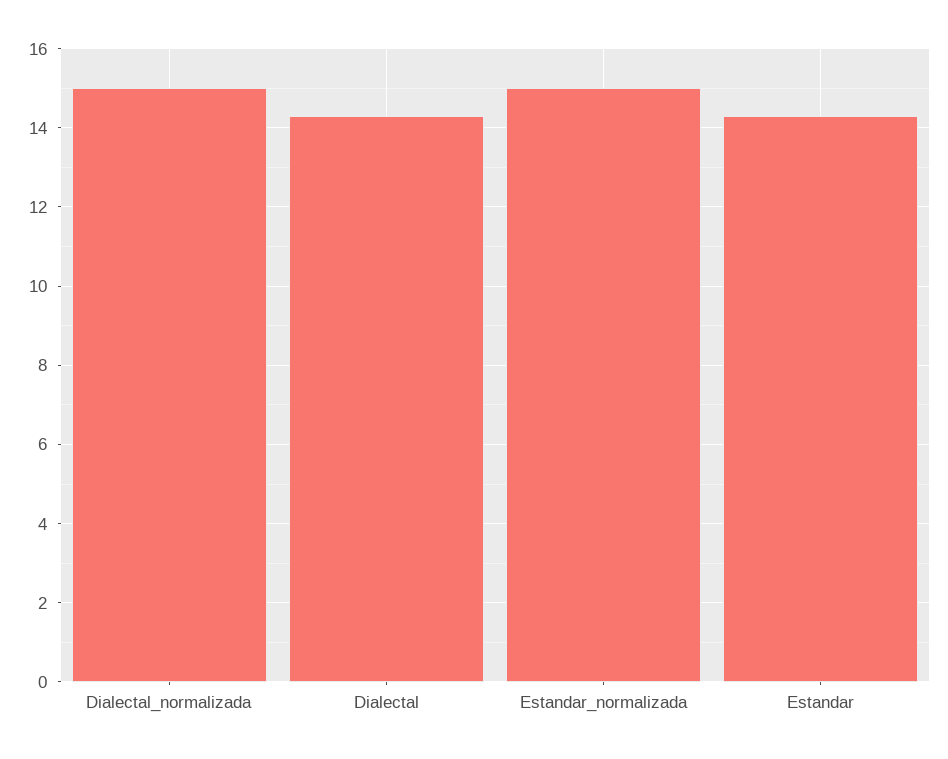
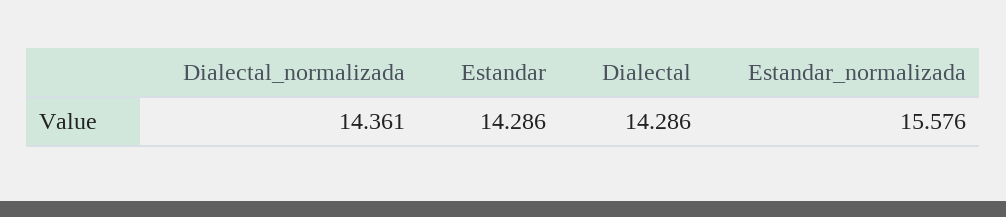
  {
-   "Dialectal_normalizada": 15,
+   "Dialectal_normalizada": 14.361,
    "Dialectal": 14.286,
-   "Estandar_normalizada": 15,
+   "Estandar_normalizada": 15.576,
    "Estandar": 14.286
  }

